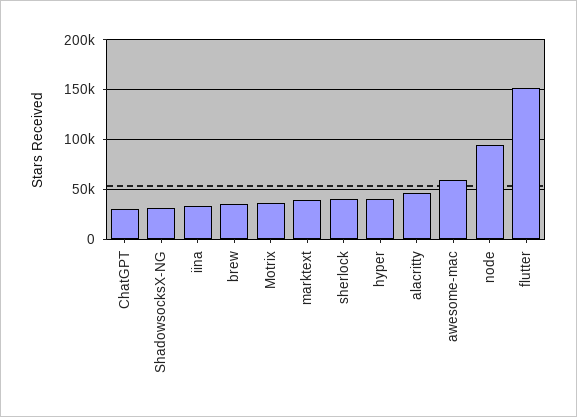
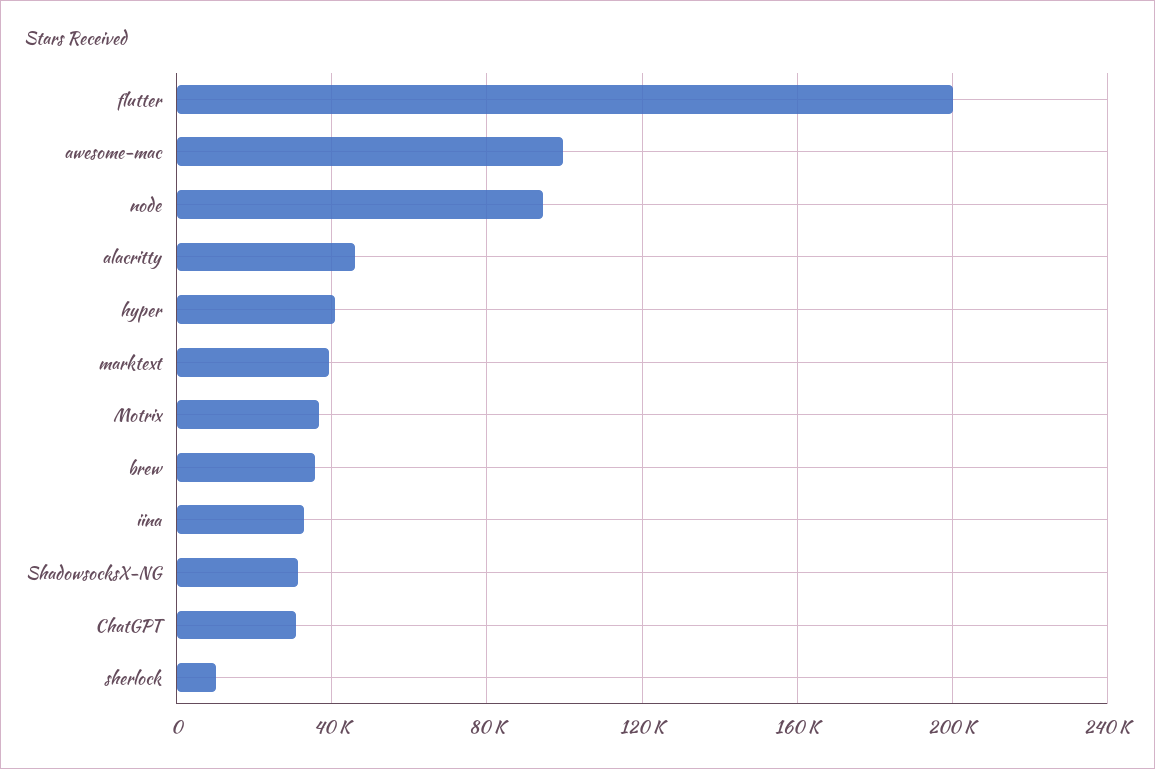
  {
    "ChatGPT": 30000,
    "ShadowsocksX-NG": 30000,
    "iina": 35000,
    "brew": 35000,
    "Motrix": 35000,
    "marktext": 40000,
-   "sherlock": 40000,
+   "sherlock": 10000,
    "hyper": 40000,
    "alacritty": 45000,
-   "awesome-mac": 60000,
+   "awesome-mac": 100000,
    "node": 95000,
-   "flutter": 150000
+   "flutter": 200000
  }

